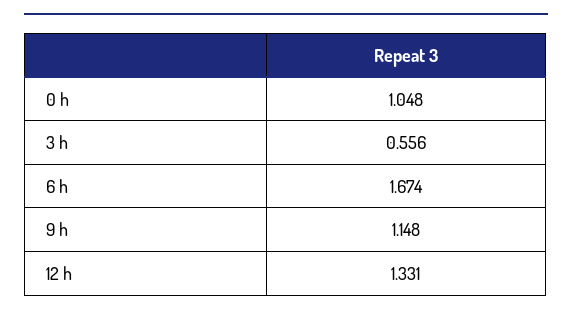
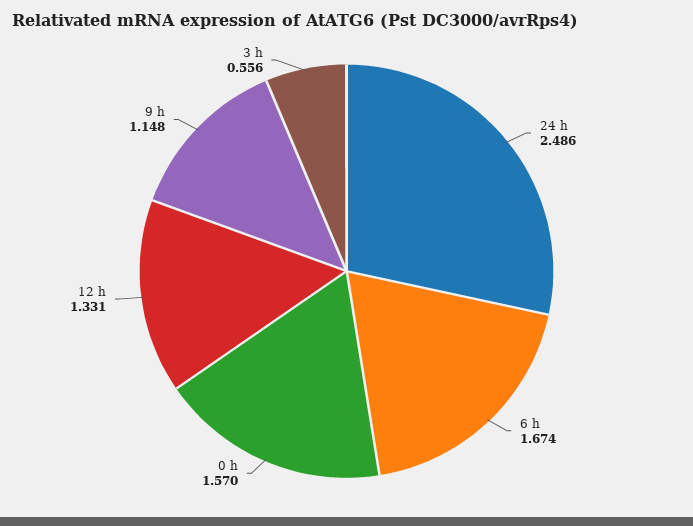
  {
-   "0 h": 1.048,
+   "0 h": 1.57,
    "3 h": 0.556,
    "6 h": 1.674,
    "9 h": 1.148,
-   "12 h": 1.331
+   "12 h": 1.331,
+   "24 h": 2.486
  }

